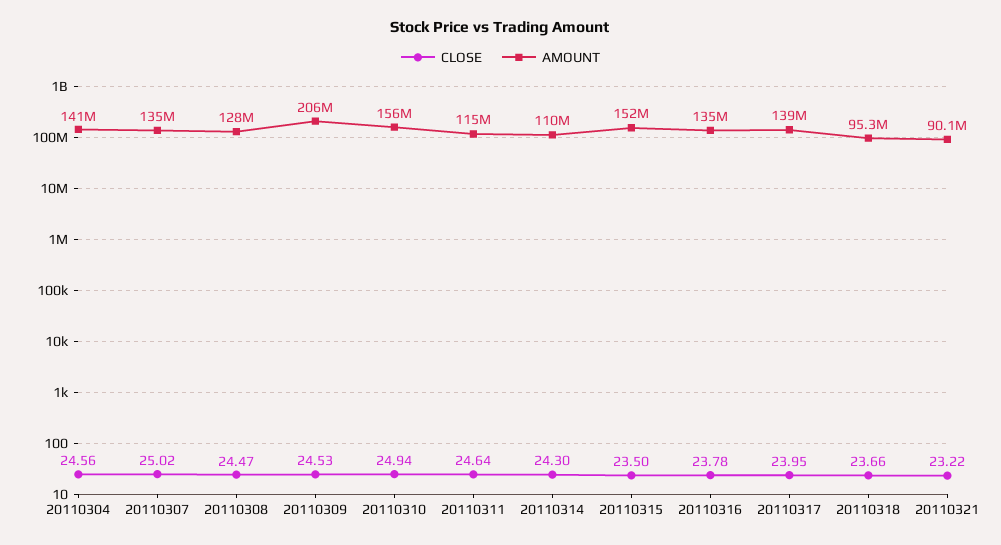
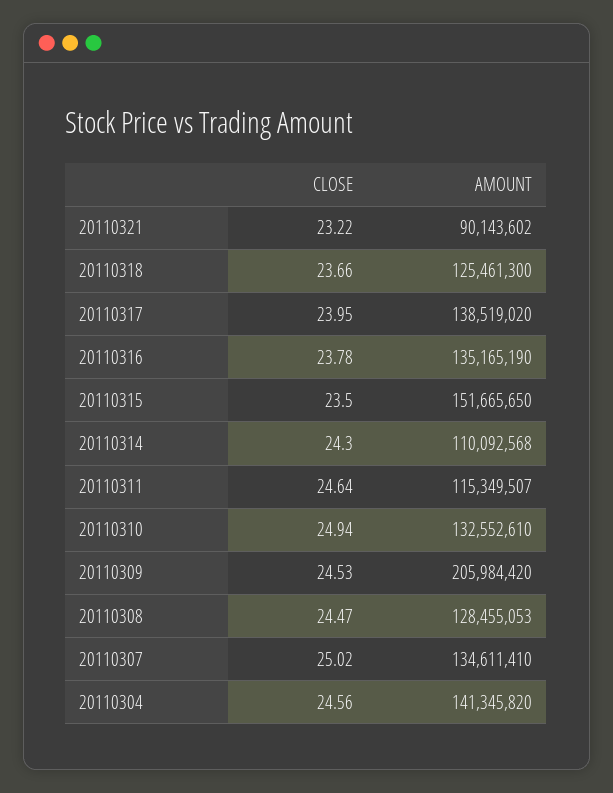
  {
    "CLOSE": {
      "20110304": 24.56,
      "20110307": 25.02,
      "20110308": 24.47,
      "20110309": 24.53,
      "20110310": 24.94,
      "20110311": 24.64,
      "20110314": 24.3,
      "20110315": 23.5,
      "20110316": 23.78,
      "20110317": 23.95,
      "20110318": 23.66,
      "20110321": 23.22
    },
    "AMOUNT": {
      "20110304": 141345820,
      "20110307": 134611410,
      "20110308": 128455053,
      "20110309": 205984420,
-     "20110310": 156000000,
+     "20110310": 132552610,
      "20110311": 115349507,
      "20110314": 110092568,
      "20110315": 151665650,
      "20110316": 135165190,
      "20110317": 138519020,
-     "20110318": 95300000,
+     "20110318": 125461300,
      "20110321": 90143602
    }
  }

